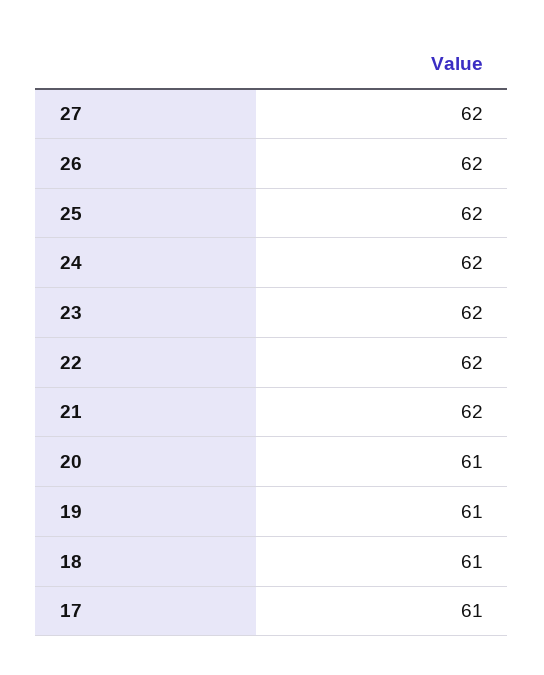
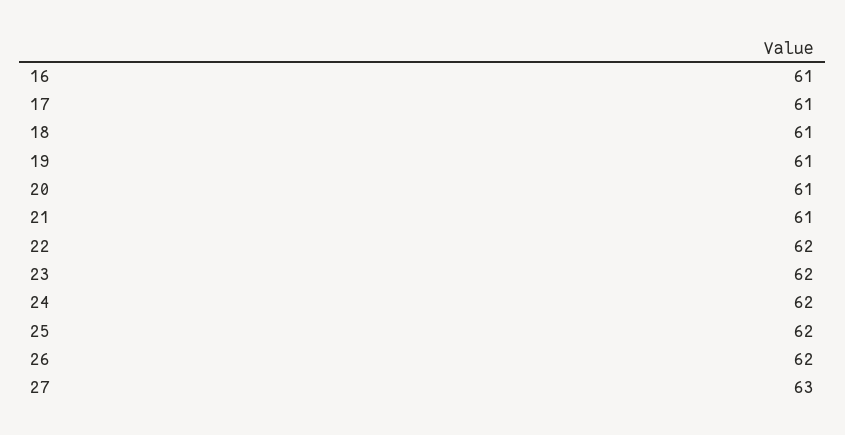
  {
-   "27": 62,
+   "27": 63,
    "26": 62,
    "25": 62,
    "24": 62,
    "23": 62,
    "22": 62,
-   "21": 62,
+   "21": 61,
    "20": 61,
    "19": 61,
    "18": 61,
-   "17": 61
+   "17": 61,
+   "16": 61
  }

